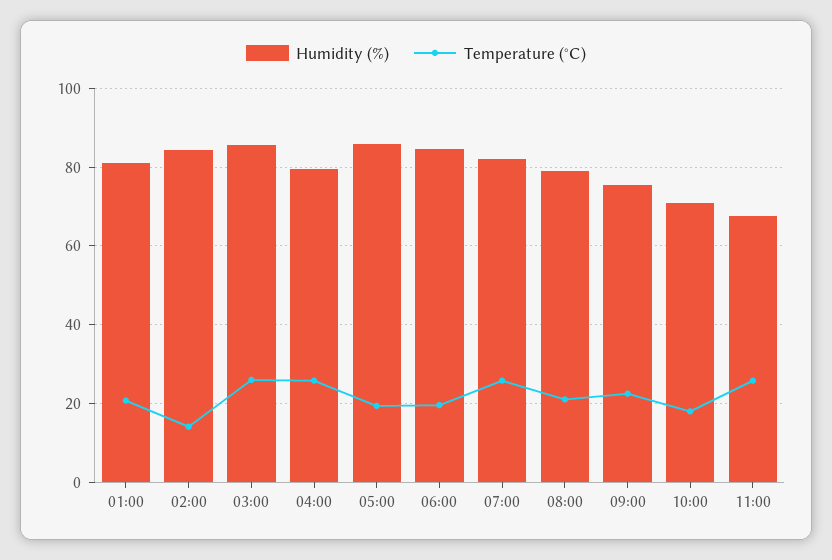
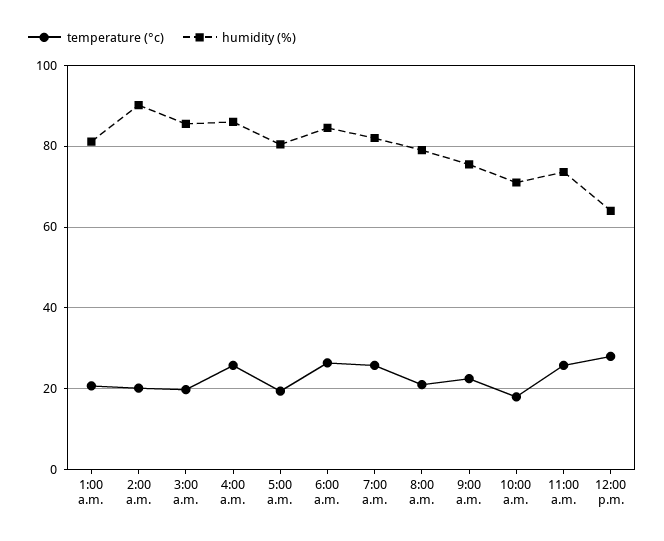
  {
    "Humidity (%)": {
      "01:00": 82,
-     "02:00": 84,
+     "02:00": 90,
      "03:00": 86,
-     "04:00": 80,
+     "04:00": 86,
-     "05:00": 86,
+     "05:00": 80,
      "06:00": 84,
      "07:00": 82,
      "08:00": 80,
      "09:00": 76,
      "10:00": 72,
-     "11:00": 68
+     "11:00": 74,
+     "12:00 p.m.": 64
    },
    "Temperature (°C)": {
      "01:00": 20,
-     "02:00": 14,
+     "02:00": 20,
-     "03:00": 26,
+     "03:00": 20,
      "04:00": 26,
      "05:00": 20,
-     "06:00": 20,
+     "06:00": 26,
      "07:00": 26,
      "08:00": 22,
      "09:00": 22,
      "10:00": 18,
-     "11:00": 26
+     "11:00": 26,
+     "12:00 p.m.": 28
    }
  }

